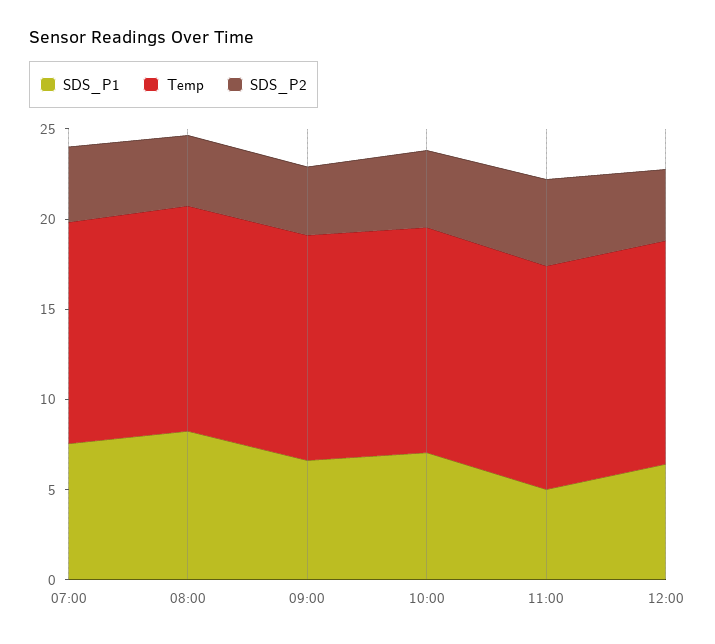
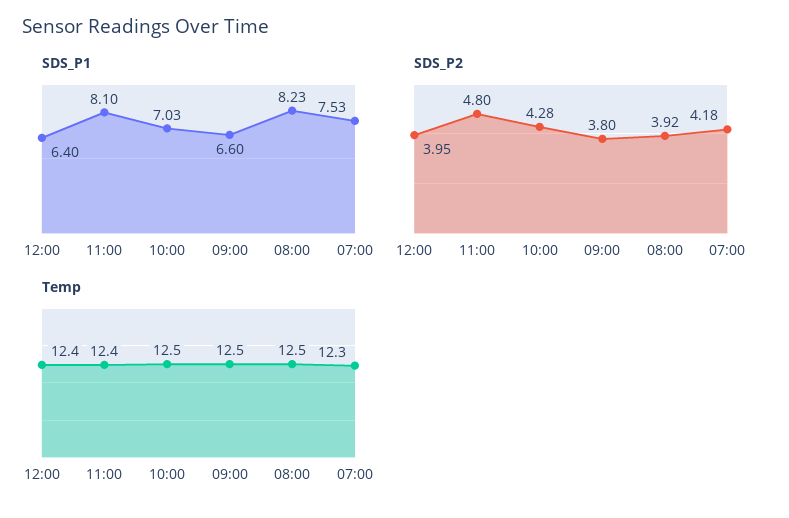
  {
    "SDS_P1": {
      "07:00": 7.53,
      "08:00": 8.23,
      "09:00": 6.6,
      "10:00": 7.03,
-     "11:00": 5,
+     "11:00": 8.1,
      "12:00": 6.4
    },
    "Temp": {
      "07:00": 12.3,
      "08:00": 12.5,
      "09:00": 12.5,
      "10:00": 12.5,
      "11:00": 12.4,
      "12:00": 12.4
    },
    "SDS_P2": {
      "07:00": 4.18,
      "08:00": 3.92,
      "09:00": 3.8,
      "10:00": 4.28,
      "11:00": 4.8,
      "12:00": 3.95
    }
  }

